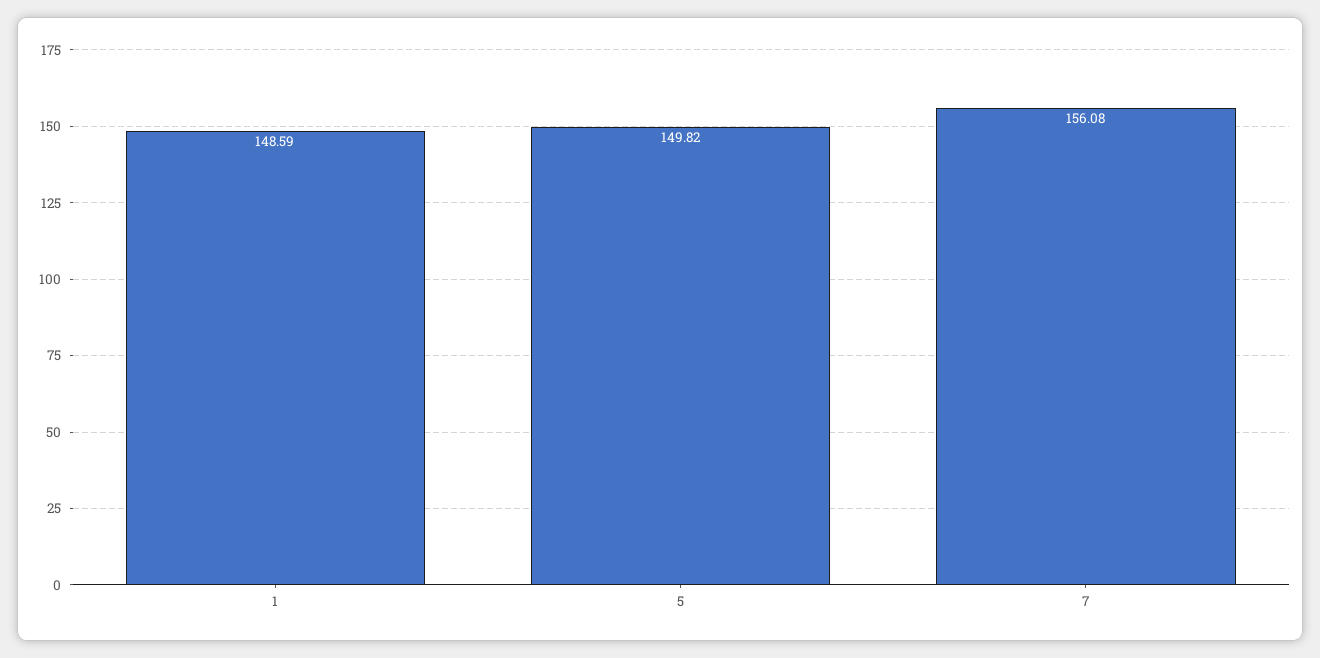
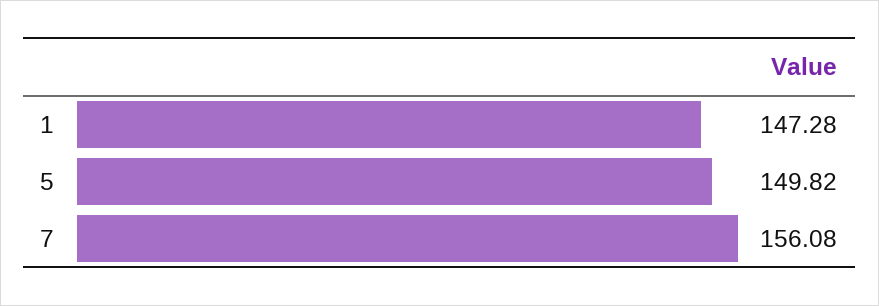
  {
-   "1": 148.59,
+   "1": 147.28,
    "5": 149.82,
    "7": 156.08
  }

